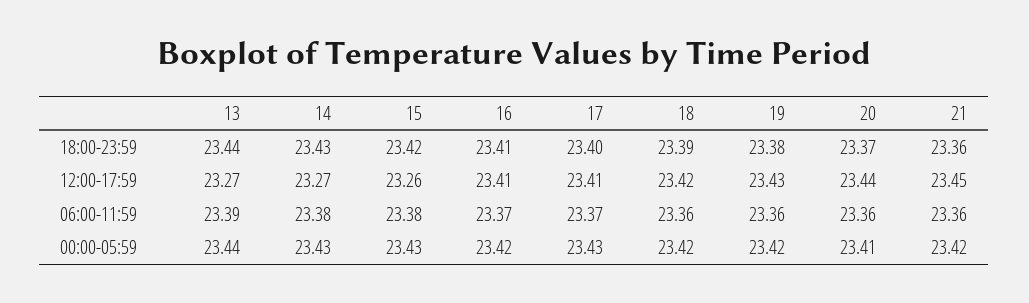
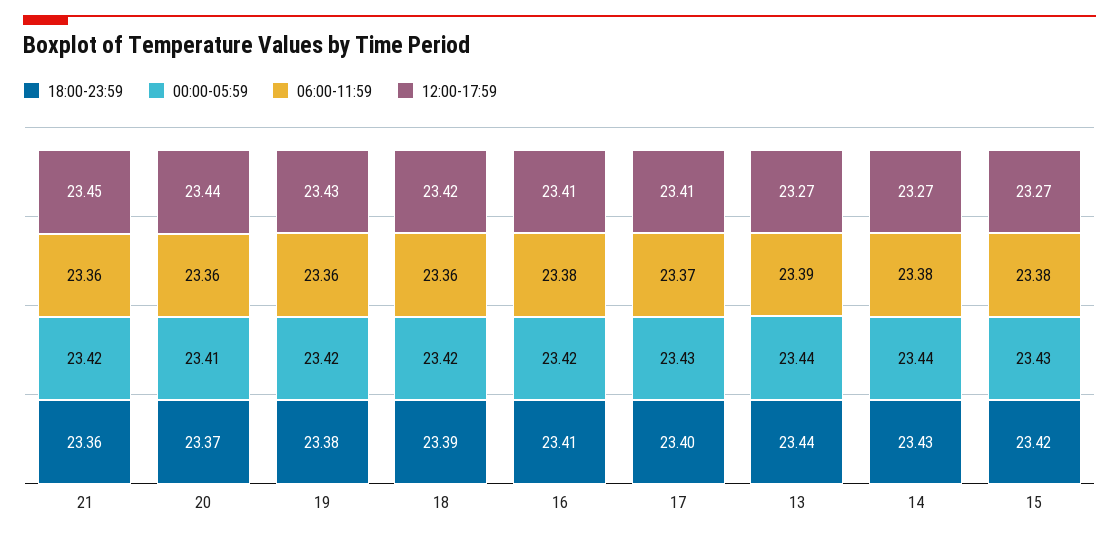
  {
    "18:00-23:59": {
      "13": 23.44,
      "14": 23.43,
      "15": 23.42,
      "16": 23.41,
      "17": 23.4,
      "18": 23.39,
      "19": 23.38,
      "20": 23.37,
      "21": 23.36
    },
    "12:00-17:59": {
      "13": 23.27,
      "14": 23.27,
-     "15": 23.26,
+     "15": 23.27,
      "16": 23.41,
      "17": 23.41,
      "18": 23.42,
      "19": 23.43,
      "20": 23.44,
      "21": 23.45
    },
    "06:00-11:59": {
      "13": 23.39,
      "14": 23.38,
      "15": 23.38,
-     "16": 23.37,
+     "16": 23.38,
      "17": 23.37,
      "18": 23.36,
      "19": 23.36,
      "20": 23.36,
      "21": 23.36
    },
    "00:00-05:59": {
      "13": 23.44,
-     "14": 23.43,
+     "14": 23.44,
      "15": 23.43,
      "16": 23.42,
      "17": 23.43,
      "18": 23.42,
      "19": 23.42,
      "20": 23.41,
      "21": 23.42
    }
  }

